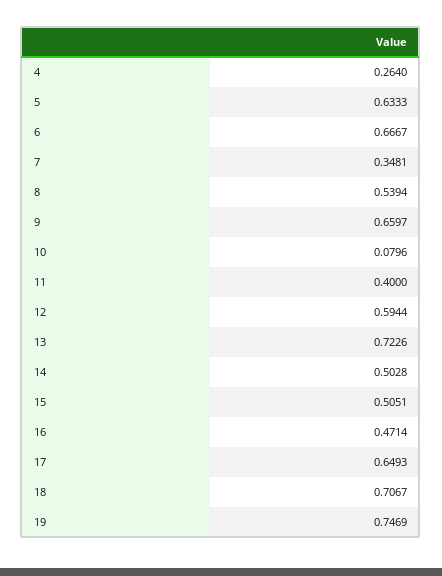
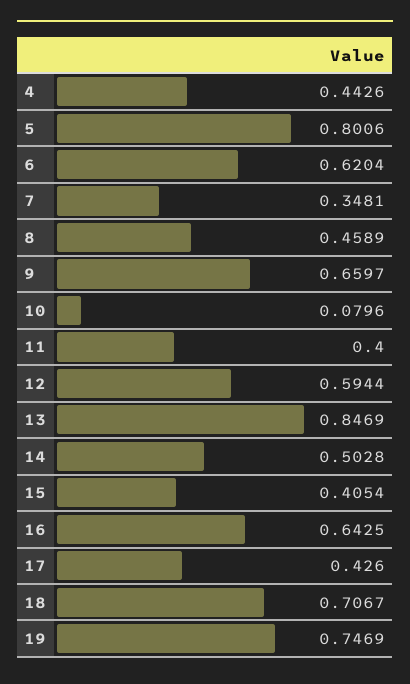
  {
-   "4": 0.264,
+   "4": 0.4426,
-   "5": 0.6333,
+   "5": 0.8006,
-   "6": 0.6667,
+   "6": 0.6204,
    "7": 0.3481,
-   "8": 0.5394,
+   "8": 0.4589,
    "9": 0.6597,
    "10": 0.0796,
    "11": 0.4,
    "12": 0.5944,
-   "13": 0.7226,
+   "13": 0.8469,
    "14": 0.5028,
-   "15": 0.5051,
+   "15": 0.4054,
-   "16": 0.4714,
+   "16": 0.6425,
-   "17": 0.6493,
+   "17": 0.426,
    "18": 0.7067,
    "19": 0.7469
  }

